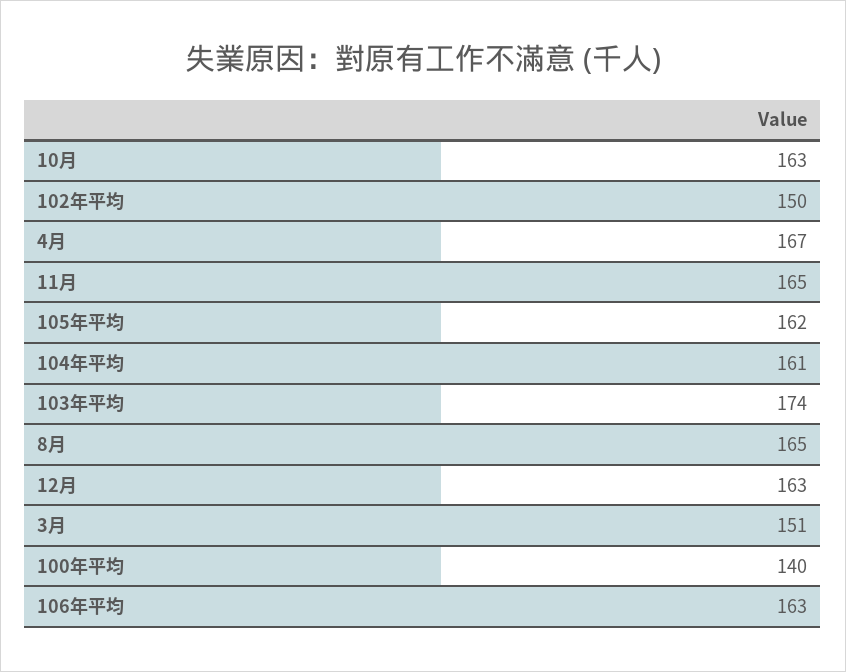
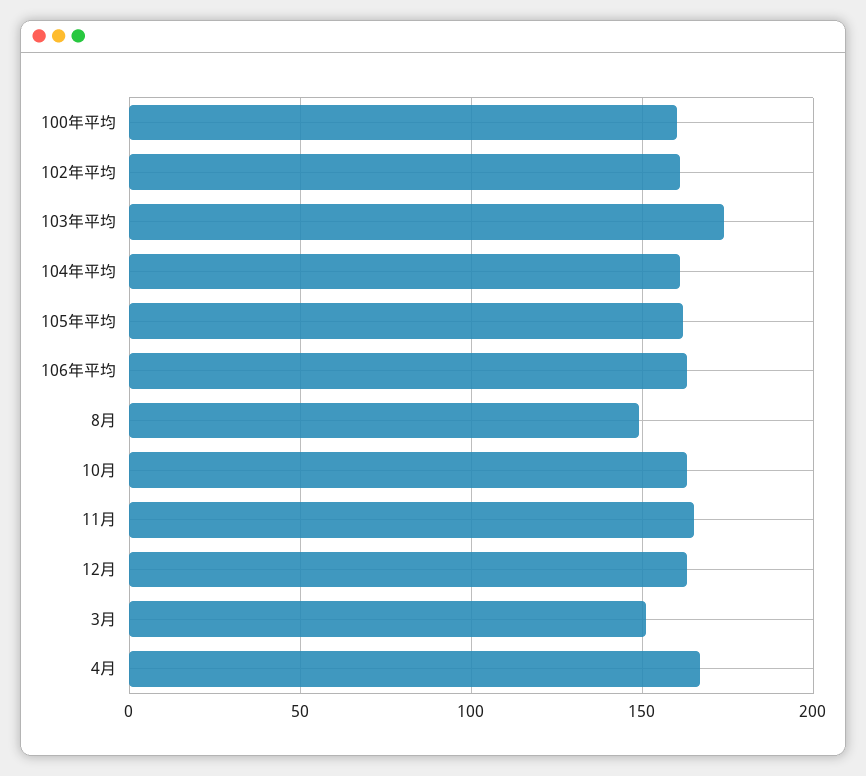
  {
    "10月": 163,
-   "102年平均": 150,
+   "102年平均": 160,
    "4月": 167,
    "11月": 165,
    "105年平均": 162,
    "104年平均": 161,
    "103年平均": 174,
-   "8月": 165,
+   "8月": 150,
    "12月": 163,
    "3月": 151,
-   "100年平均": 140,
+   "100年平均": 160,
    "106年平均": 163
  }

